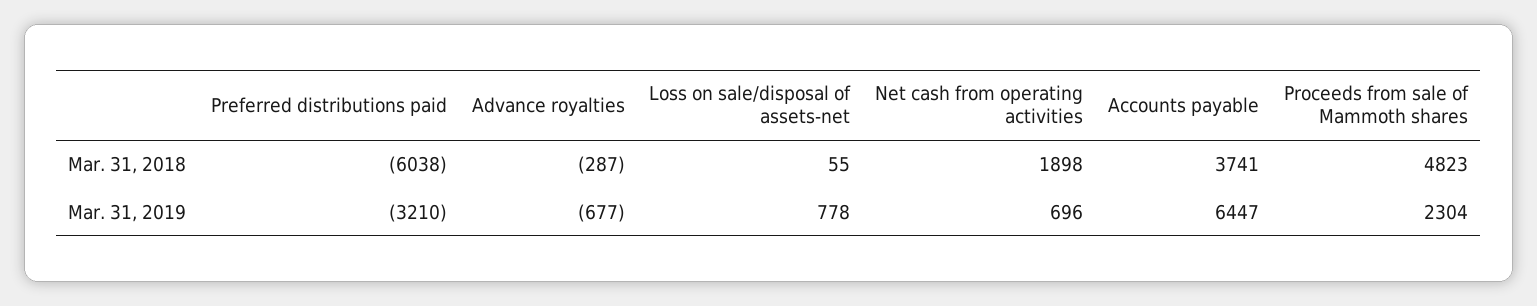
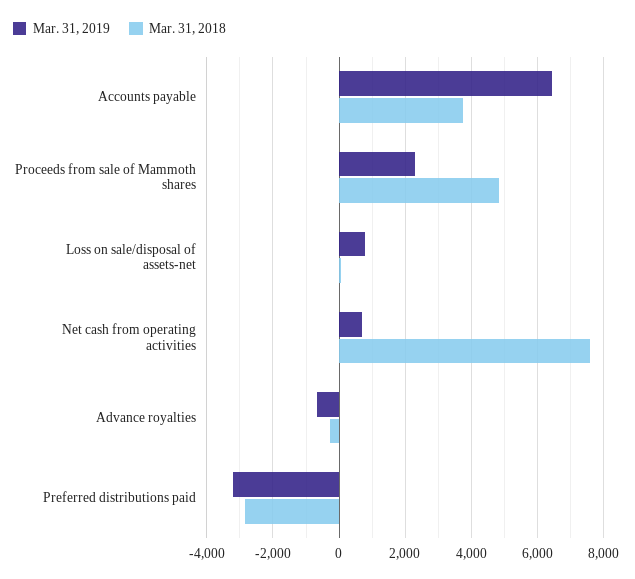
  {
    "Mar. 31, 2018": {
-     "Preferred distributions paid": -6038,
+     "Preferred distributions paid": -2800,
      "Advance royalties": -287,
      "Loss on sale/disposal of assets-net": 55,
-     "Net cash from operating activities": 1898,
+     "Net cash from operating activities": 7600,
      "Accounts payable": 3741,
      "Proceeds from sale of Mammoth shares": 4823
    },
    "Mar. 31, 2019": {
      "Preferred distributions paid": -3210,
      "Advance royalties": -677,
      "Loss on sale/disposal of assets-net": 778,
      "Net cash from operating activities": 696,
      "Accounts payable": 6447,
      "Proceeds from sale of Mammoth shares": 2304
    }
  }

